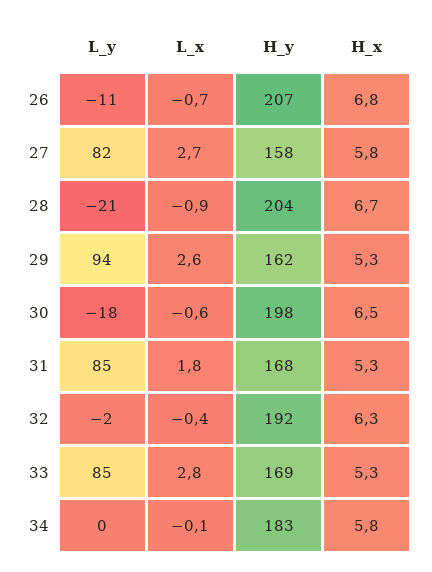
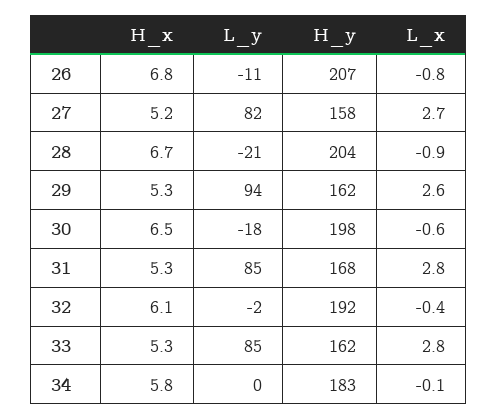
  {
    "L_y": {
      "26": -11,
      "27": 82,
      "28": -21,
      "29": 94,
      "30": -18,
      "31": 85,
      "32": -2,
      "33": 85,
      "34": 0
    },
    "L_x": {
-     "26": -0.7,
+     "26": -0.8,
      "27": 2.7,
      "28": -0.9,
      "29": 2.6,
      "30": -0.6,
-     "31": 1.8,
+     "31": 2.8,
      "32": -0.4,
      "33": 2.8,
      "34": -0.1
    },
    "H_y": {
      "26": 207,
      "27": 158,
      "28": 204,
      "29": 162,
      "30": 198,
      "31": 168,
      "32": 192,
-     "33": 169,
+     "33": 162,
      "34": 183
    },
    "H_x": {
      "26": 6.8,
-     "27": 5.8,
+     "27": 5.2,
      "28": 6.7,
      "29": 5.3,
      "30": 6.5,
      "31": 5.3,
-     "32": 6.3,
+     "32": 6.1,
      "33": 5.3,
      "34": 5.8
    }
  }

